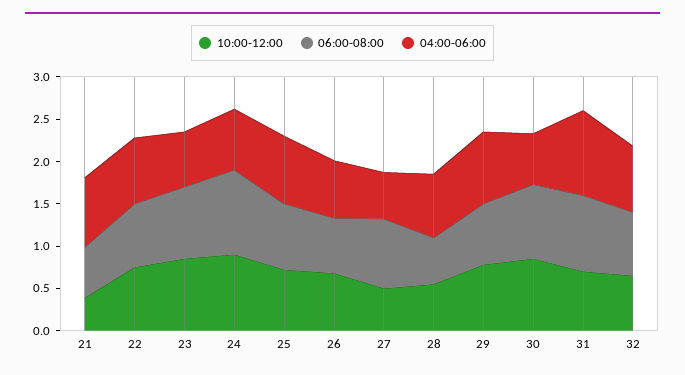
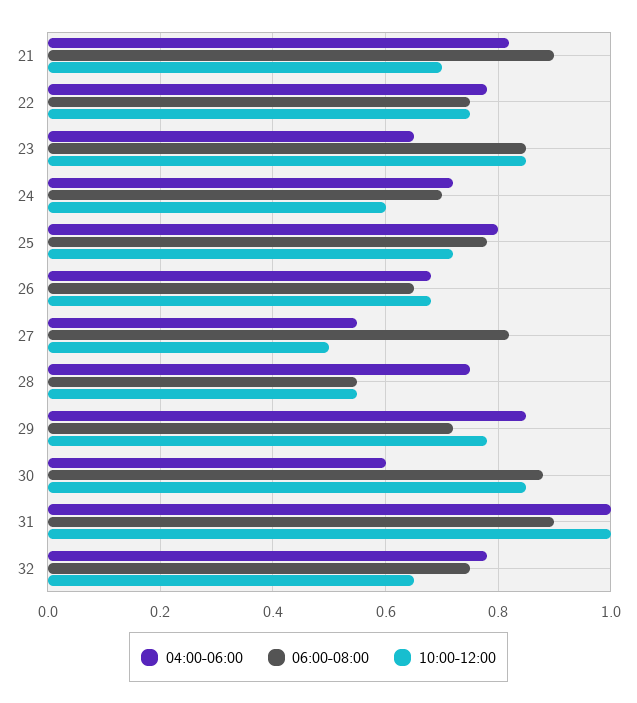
  {
    "10:00-12:00": {
-     "21": 0.4,
+     "21": 0.7,
      "22": 0.75,
      "23": 0.85,
-     "24": 0.9,
+     "24": 0.6,
      "25": 0.7,
      "26": 0.7,
      "27": 0.5,
      "28": 0.55,
      "29": 0.8,
      "30": 0.85,
-     "31": 0.7,
+     "31": 1,
      "32": 0.65
    },
    "06:00-08:00": {
-     "21": 0.6,
+     "21": 0.9,
      "22": 0.75,
      "23": 0.85,
-     "24": 1,
+     "24": 0.7,
      "25": 0.8,
      "26": 0.65,
      "27": 0.8,
      "28": 0.55,
      "29": 0.7,
      "30": 0.9,
      "31": 0.9,
      "32": 0.75
    },
    "04:00-06:00": {
      "21": 0.8,
      "22": 0.8,
      "23": 0.65,
      "24": 0.7,
      "25": 0.8,
      "26": 0.7,
      "27": 0.55,
      "28": 0.75,
      "29": 0.85,
      "30": 0.6,
      "31": 1,
      "32": 0.8
    }
  }

